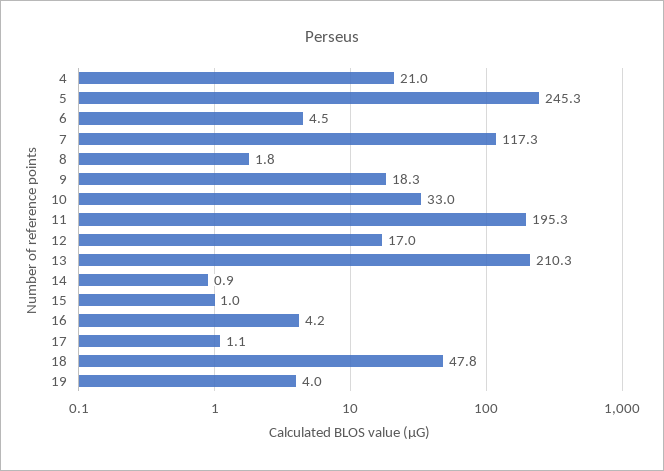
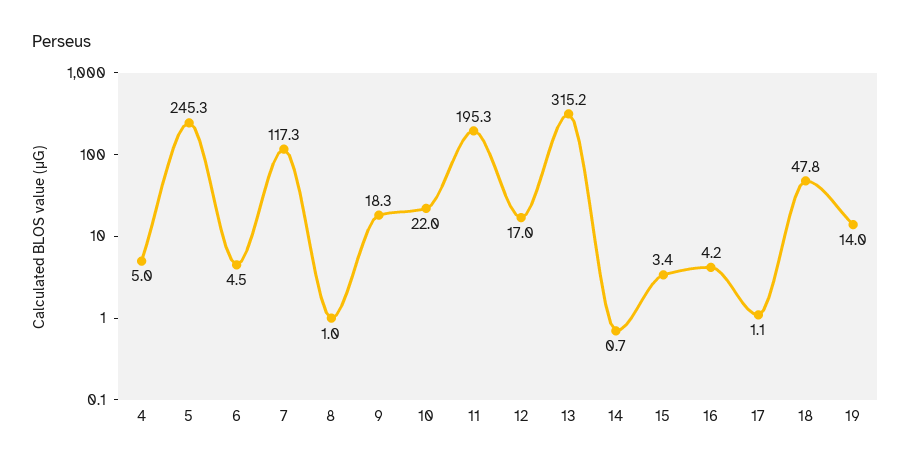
  {
-   "4": 21,
+   "4": 5,
    "5": 245.3,
    "6": 4.5,
    "7": 117.3,
-   "8": 1.8,
+   "8": 1,
    "9": 18.3,
-   "10": 33,
+   "10": 22,
    "11": 195.3,
    "12": 17,
-   "13": 210.3,
+   "13": 315.2,
-   "14": 0.9,
+   "14": 0.7,
-   "15": 1,
+   "15": 3.4,
    "16": 4.2,
    "17": 1.1,
    "18": 47.8,
-   "19": 4
+   "19": 14
  }

